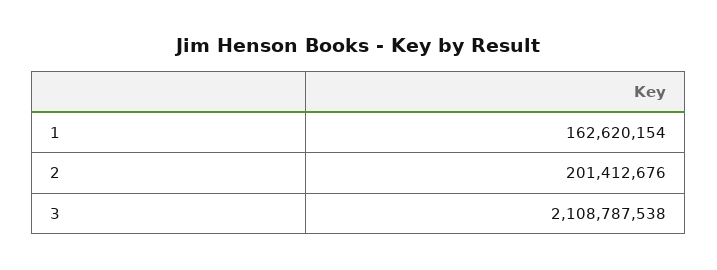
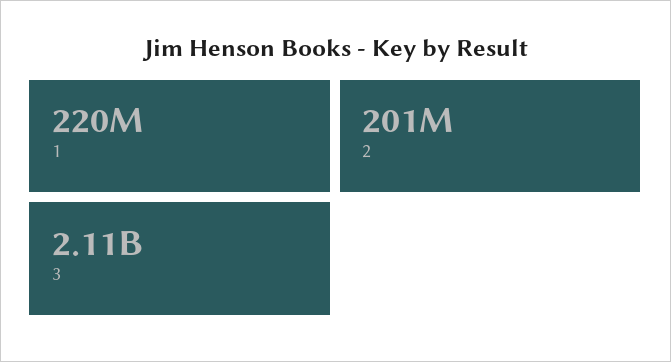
  {
-   "1": 162620154,
+   "1": 220000000,
    "2": 201412676,
    "3": 2108787538
  }

